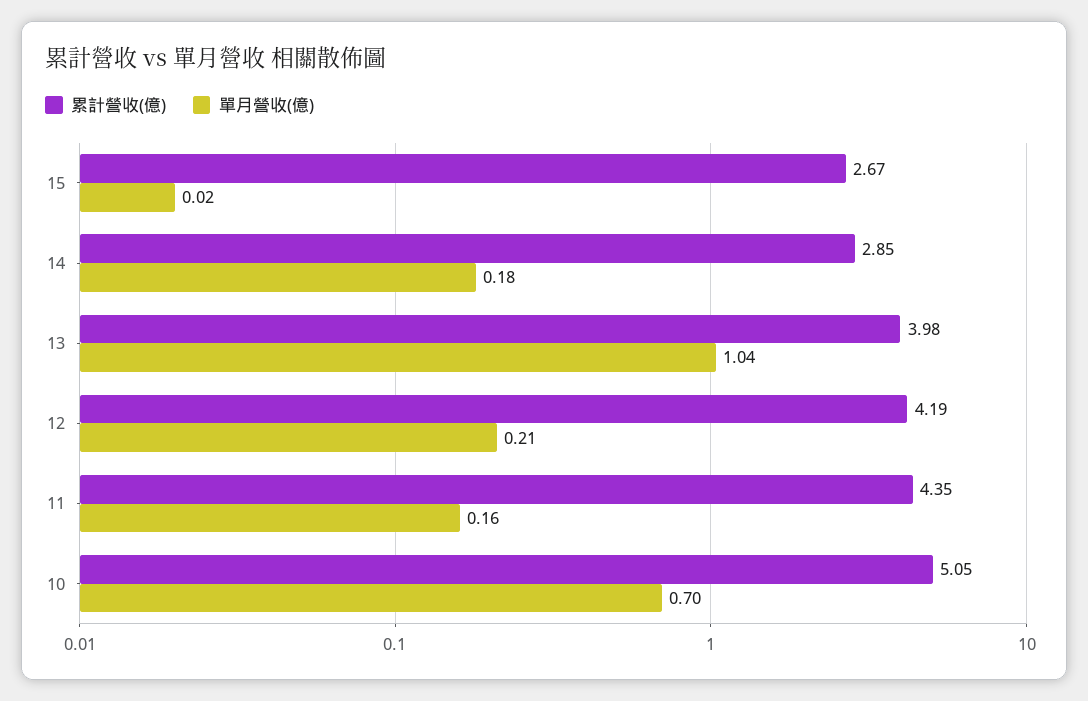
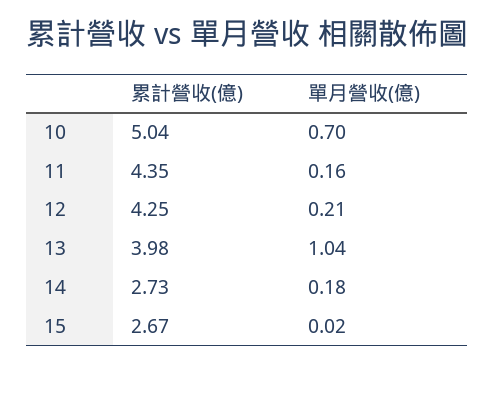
  {
    "累計營收(億)": {
      "15": 2.67,
-     "14": 2.85,
+     "14": 2.73,
      "13": 3.98,
-     "12": 4.19,
+     "12": 4.25,
      "11": 4.35,
-     "10": 5.05
+     "10": 5.04
    },
    "單月營收(億)": {
      "15": 0.02,
      "14": 0.18,
      "13": 1.04,
      "12": 0.21,
      "11": 0.16,
      "10": 0.7
    }
  }

